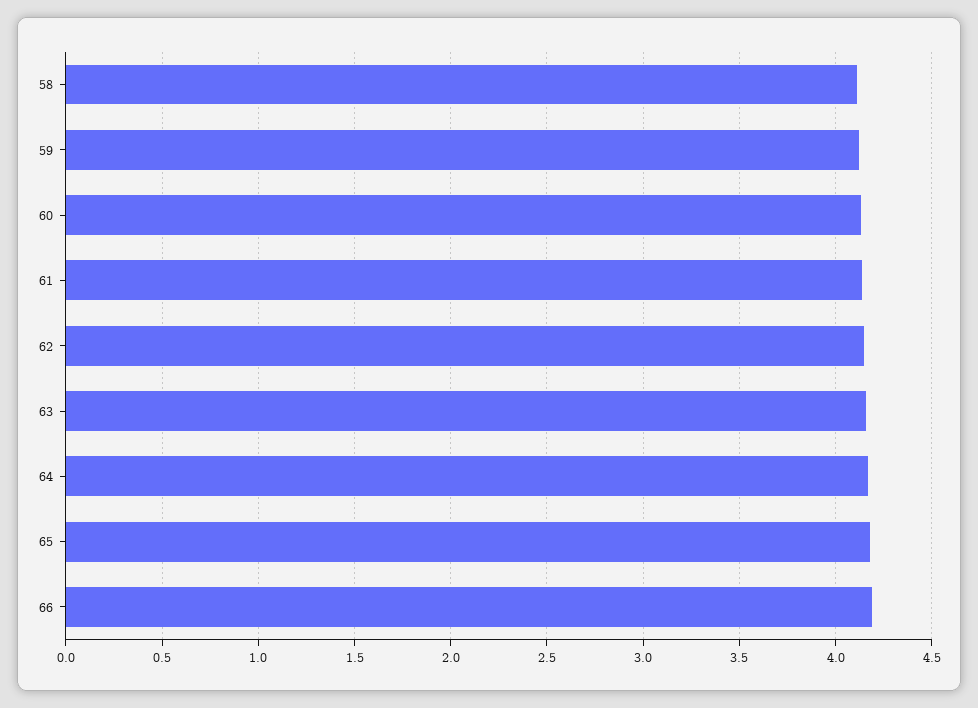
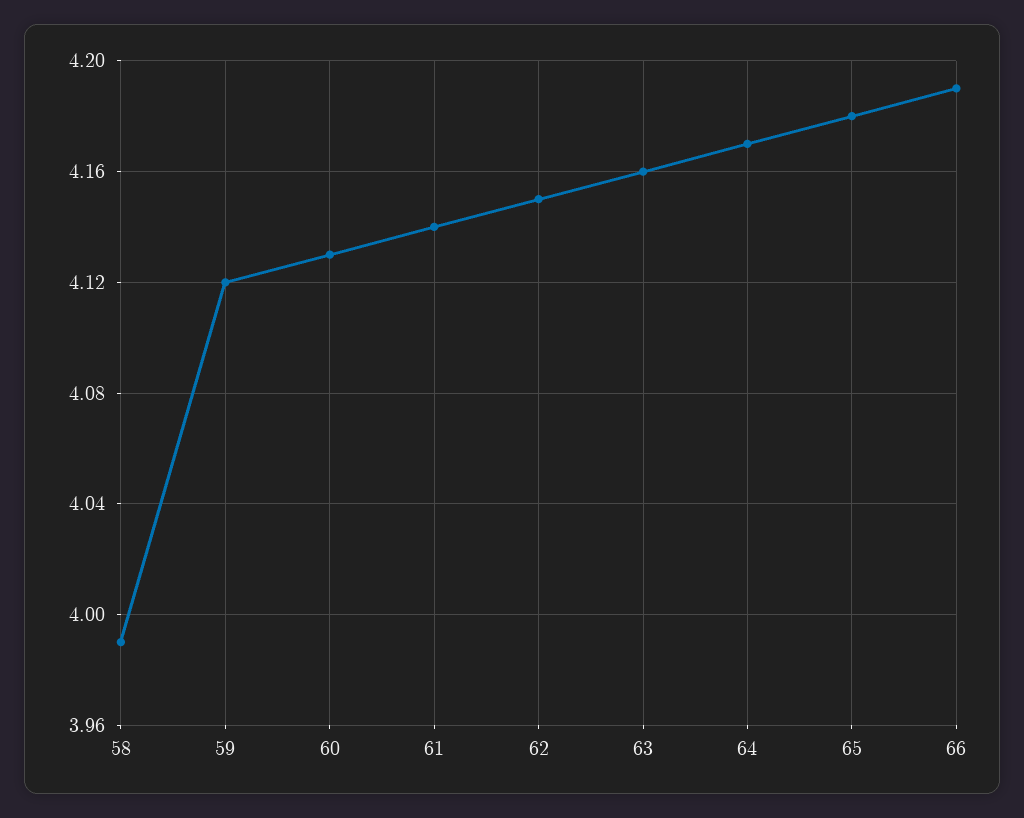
  {
-   "58": 4.1,
+   "58": 3.99,
    "59": 4.12,
    "60": 4.13,
    "61": 4.14,
    "62": 4.15,
    "63": 4.16,
    "64": 4.17,
    "65": 4.18,
    "66": 4.19
  }

